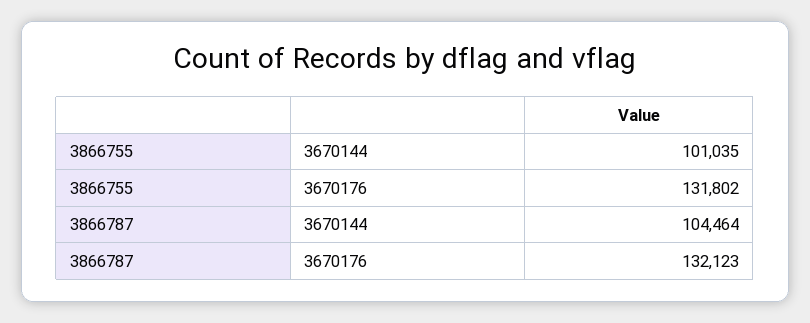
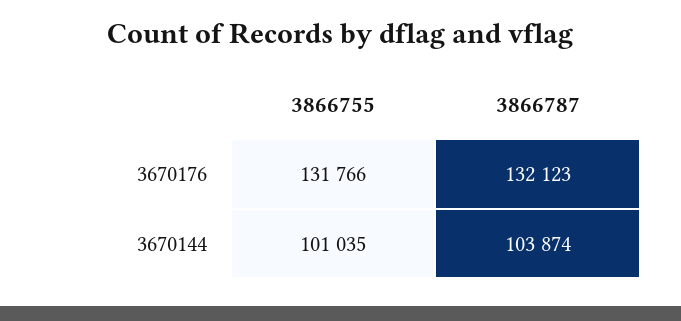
  {
    "3866755": {
      "3670144": 101035,
-     "3670176": 131802
+     "3670176": 131766
    },
    "3866787": {
-     "3670144": 104464,
+     "3670144": 103874,
      "3670176": 132123
    }
  }

